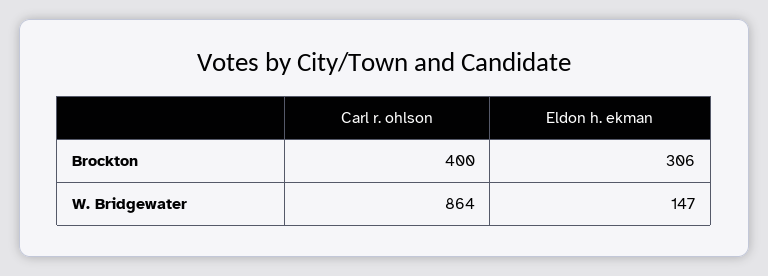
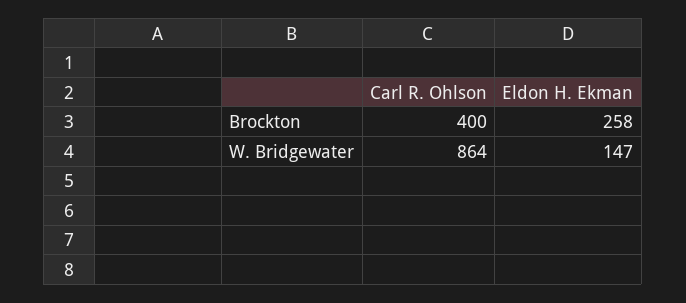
  {
    "Carl r. ohlson": {
      "Brockton": 400,
      "W. Bridgewater": 864
    },
    "Eldon h. ekman": {
-     "Brockton": 306,
+     "Brockton": 258,
      "W. Bridgewater": 147
    }
  }

